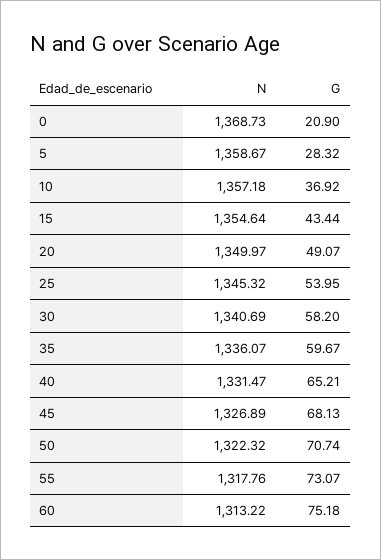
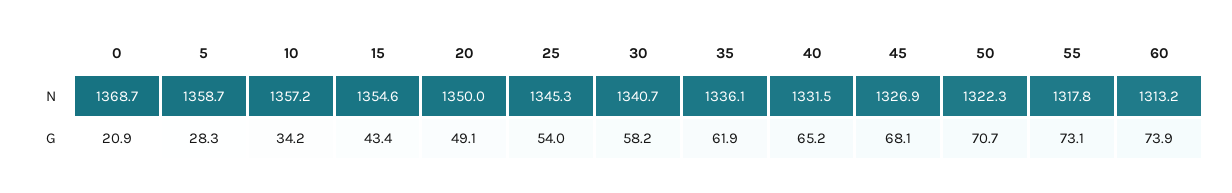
  {
    "N": {
      "0": 1368.73,
      "5": 1358.67,
      "10": 1357.18,
      "15": 1354.64,
      "20": 1349.97,
      "25": 1345.32,
      "30": 1340.69,
      "35": 1336.07,
      "40": 1331.47,
      "45": 1326.89,
      "50": 1322.32,
      "55": 1317.76,
      "60": 1313.22
    },
    "G": {
      "0": 20.9,
      "5": 28.32,
-     "10": 36.92,
+     "10": 34.2,
      "15": 43.44,
      "20": 49.07,
      "25": 53.95,
      "30": 58.2,
-     "35": 59.67,
+     "35": 61.9,
      "40": 65.21,
      "45": 68.13,
      "50": 70.74,
      "55": 73.07,
-     "60": 75.18
+     "60": 73.9
    }
  }

